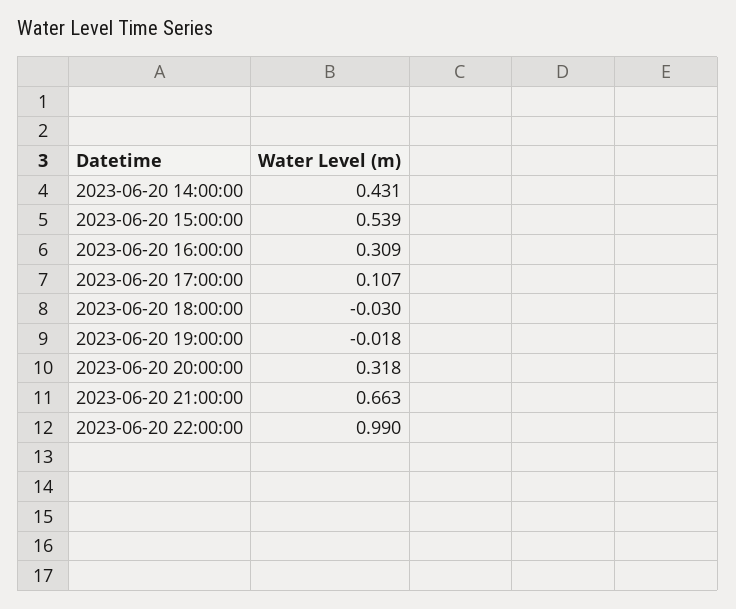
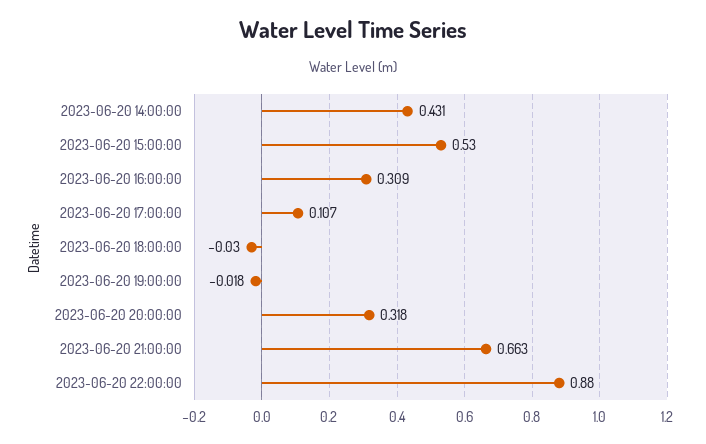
  {
    "2023-06-20 14:00:00": 0.431,
-   "2023-06-20 15:00:00": 0.539,
+   "2023-06-20 15:00:00": 0.53,
    "2023-06-20 16:00:00": 0.309,
    "2023-06-20 17:00:00": 0.107,
    "2023-06-20 18:00:00": -0.03,
    "2023-06-20 19:00:00": -0.018,
    "2023-06-20 20:00:00": 0.318,
    "2023-06-20 21:00:00": 0.663,
-   "2023-06-20 22:00:00": 0.99
+   "2023-06-20 22:00:00": 0.88
  }

